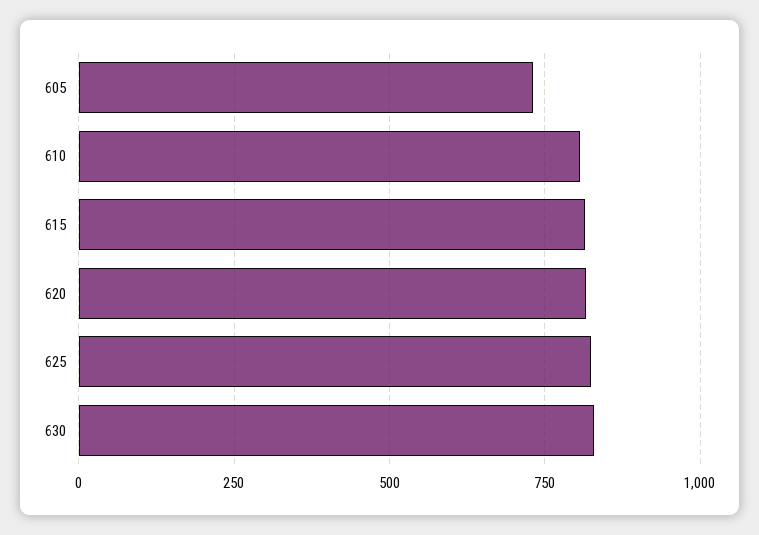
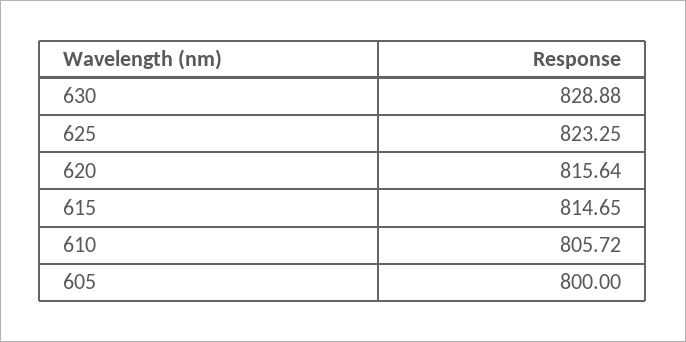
  {
-   "605": 725,
+   "605": 800,
    "610": 805.72,
    "615": 814.65,
    "620": 815.64,
    "625": 823.25,
    "630": 828.88
  }

